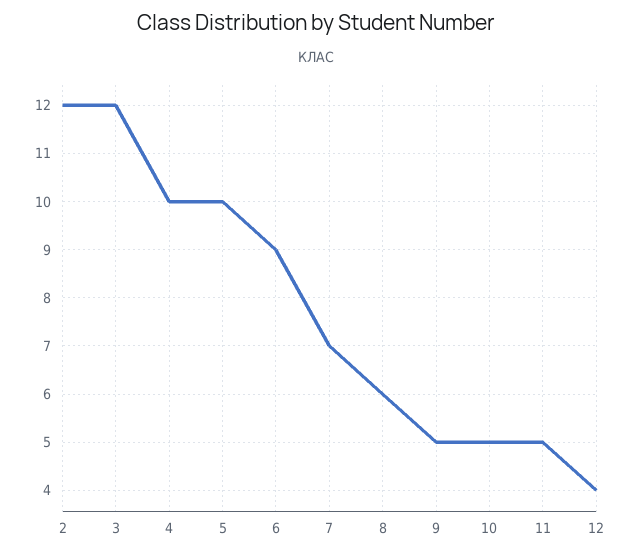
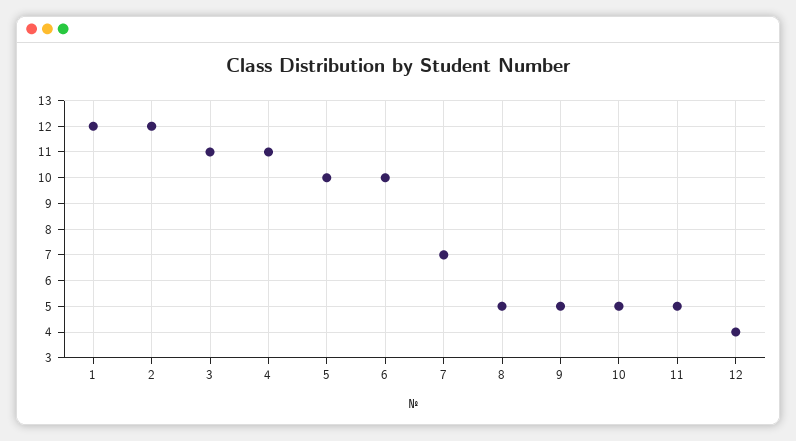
  {
    "2": 12,
-   "3": 12,
+   "3": 11,
-   "4": 10,
+   "4": 11,
    "5": 10,
-   "6": 9,
+   "6": 10,
    "7": 7,
-   "8": 6,
+   "8": 5,
    "9": 5,
    "10": 5,
    "11": 5,
-   "12": 4
+   "12": 4,
+   "1": 12
  }

